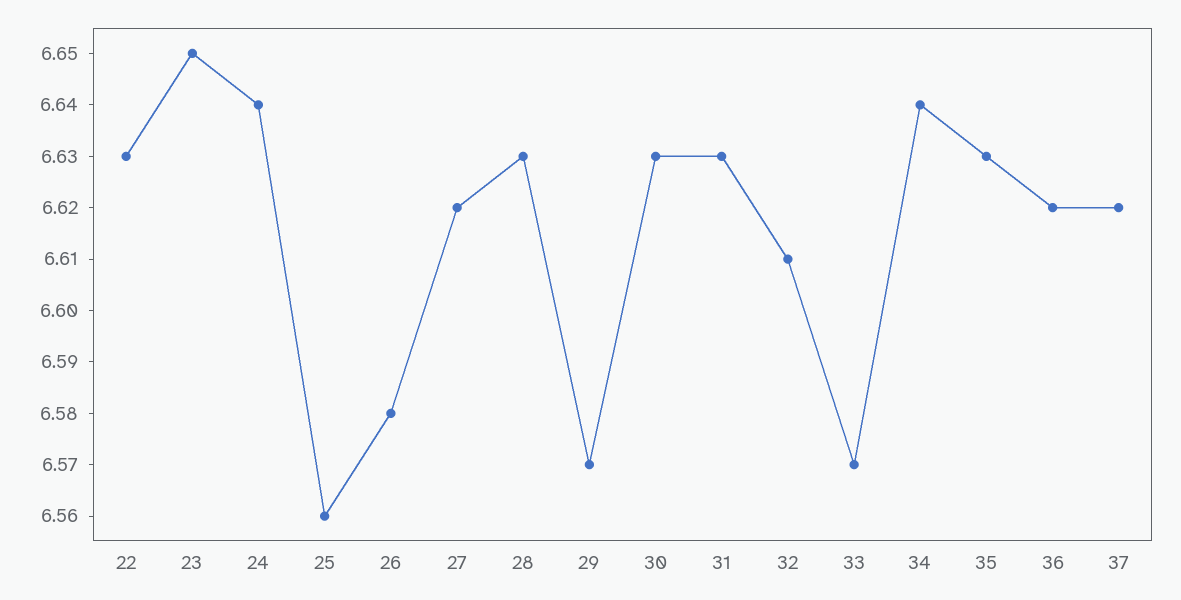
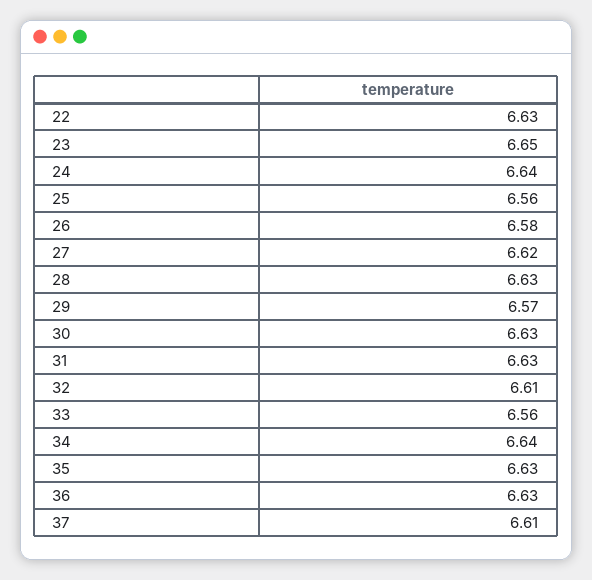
  {
    "22": 6.63,
    "23": 6.65,
    "24": 6.64,
    "25": 6.56,
    "26": 6.58,
    "27": 6.62,
    "28": 6.63,
    "29": 6.57,
    "30": 6.63,
    "31": 6.63,
    "32": 6.61,
-   "33": 6.57,
+   "33": 6.56,
    "34": 6.64,
    "35": 6.63,
-   "36": 6.62,
+   "36": 6.63,
-   "37": 6.62
+   "37": 6.61
  }

